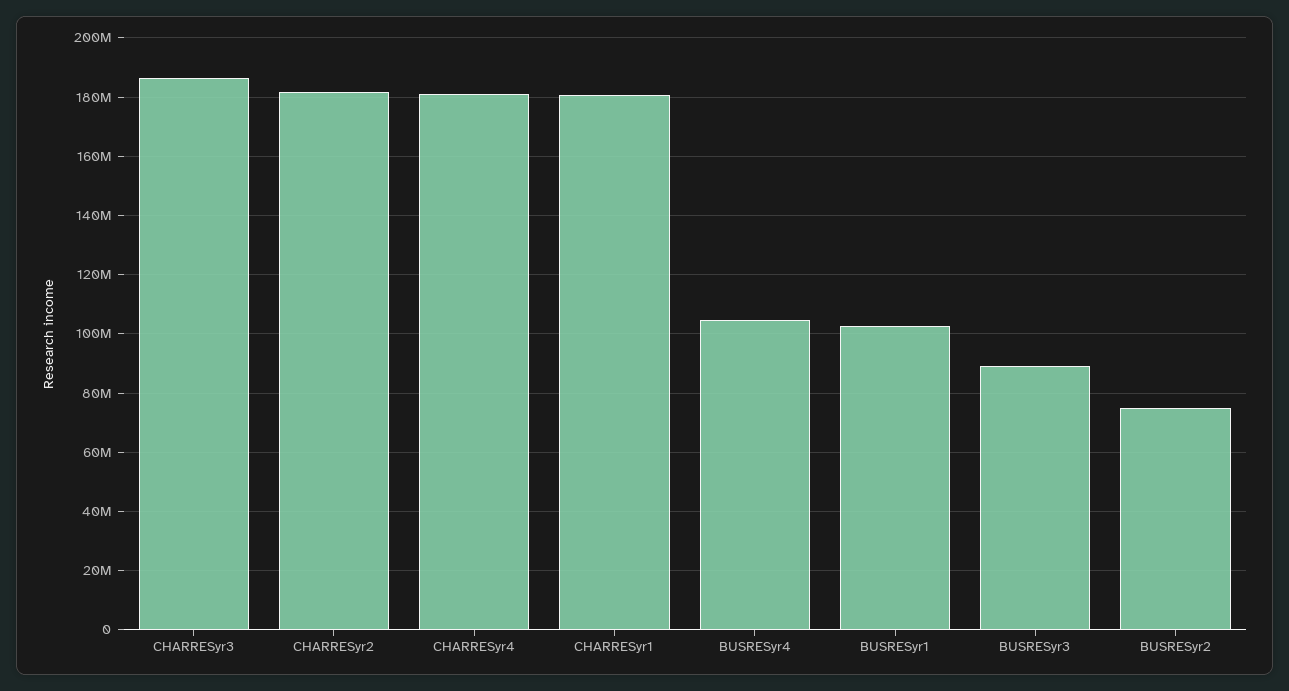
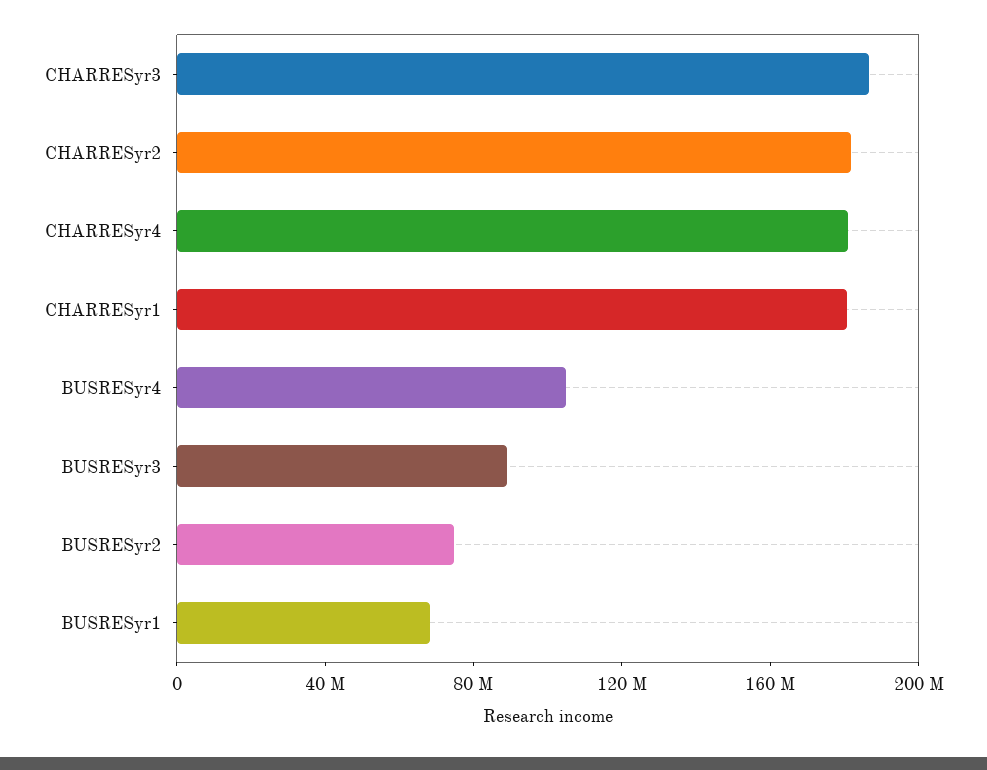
  {
    "CHARRESyr3": 187500000,
    "CHARRESyr2": 182500000,
    "CHARRESyr4": 180000000,
    "CHARRESyr1": 180000000,
    "BUSRESyr4": 105000000,
-   "BUSRESyr1": 102500000,
+   "BUSRESyr1": 70000000,
    "BUSRESyr3": 90000000,
    "BUSRESyr2": 75000000
  }

